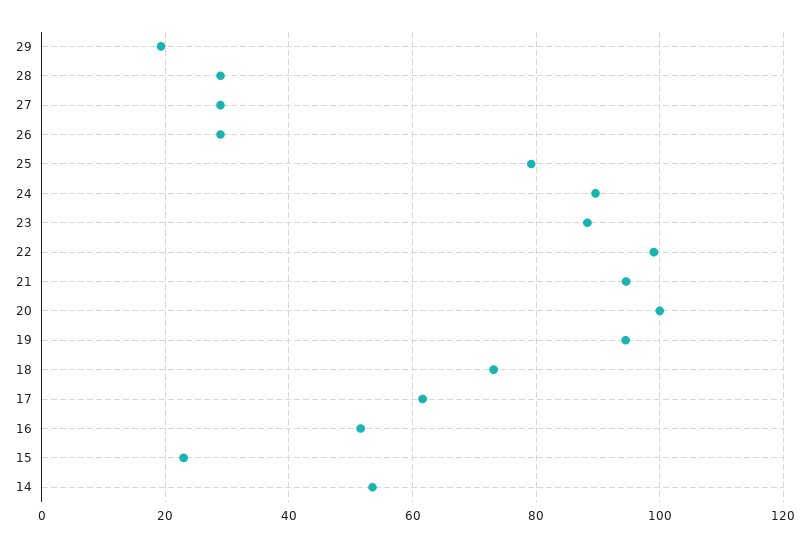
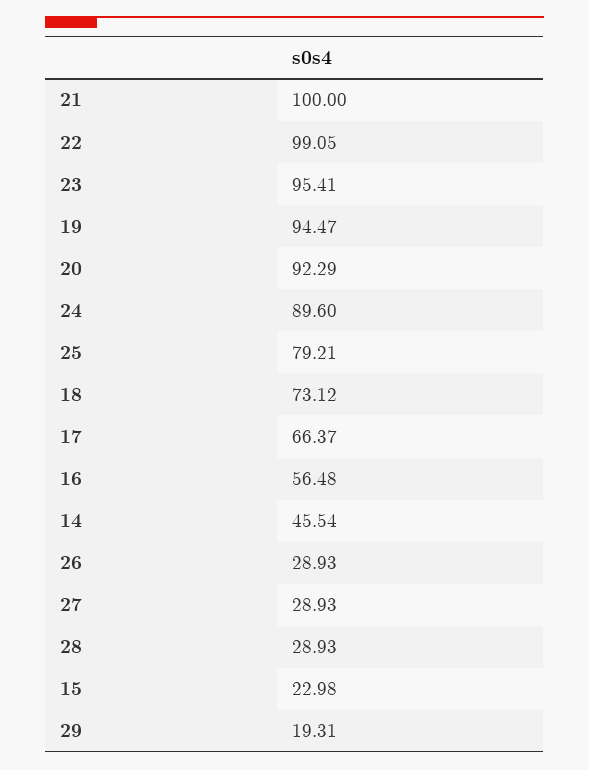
  {
    "29": 19.31,
    "28": 28.93,
    "27": 28.93,
    "26": 28.93,
    "25": 79.21,
    "24": 89.6,
-   "23": 88,
+   "23": 95.41,
    "22": 99.05,
-   "21": 94,
+   "21": 100,
-   "20": 100,
+   "20": 92.29,
    "19": 94.47,
    "18": 73.12,
-   "17": 62,
+   "17": 66.37,
-   "16": 52,
+   "16": 56.48,
    "15": 22.98,
-   "14": 54
+   "14": 45.54
  }

